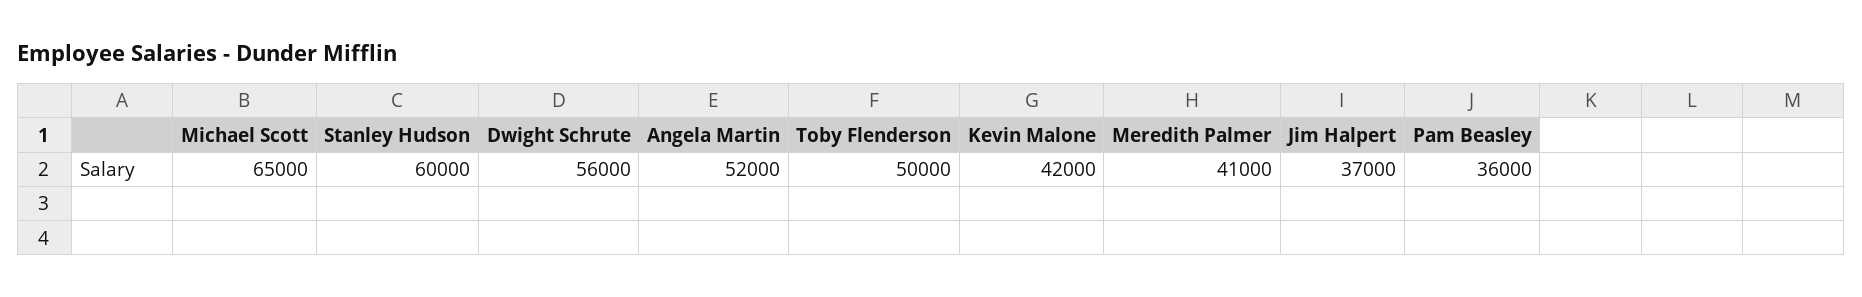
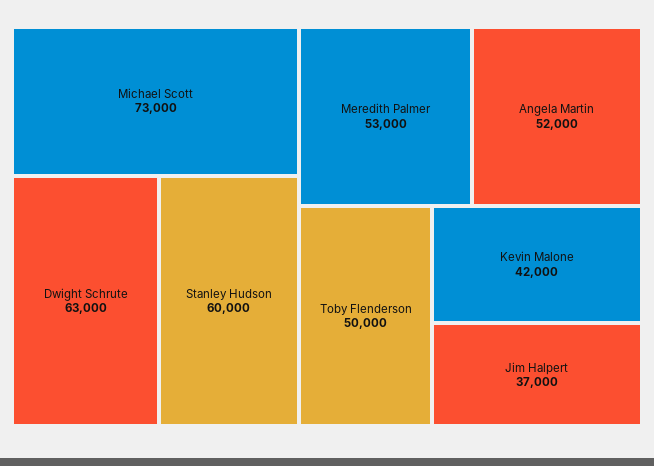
  {
-   "Michael Scott": 65000,
+   "Michael Scott": 73000,
    "Stanley Hudson": 60000,
-   "Dwight Schrute": 56000,
+   "Dwight Schrute": 63000,
    "Angela Martin": 52000,
    "Toby Flenderson": 50000,
    "Kevin Malone": 42000,
-   "Meredith Palmer": 41000,
+   "Meredith Palmer": 53000,
-   "Jim Halpert": 37000,
+   "Jim Halpert": 37000
-   "Pam Beasley": 36000
  }

